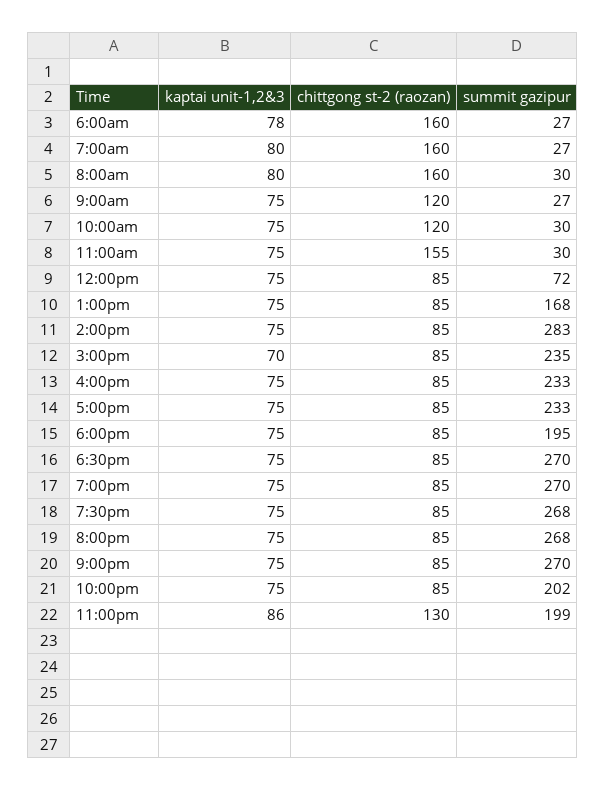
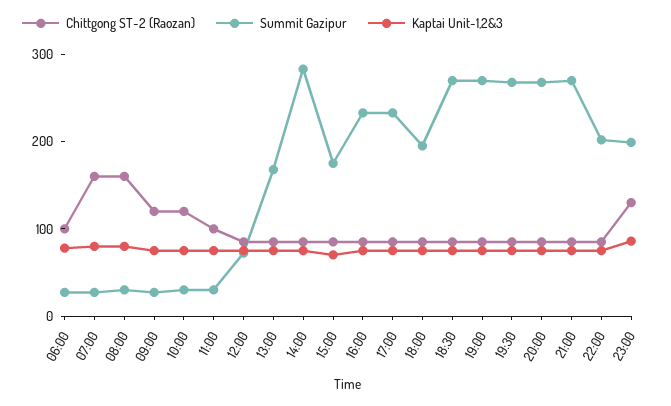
  {
    "kaptai unit-1,2&3": {
      "6:00am": 78,
      "7:00am": 80,
      "8:00am": 80,
      "9:00am": 75,
      "10:00am": 75,
      "11:00am": 75,
      "12:00pm": 75,
      "1:00pm": 75,
      "2:00pm": 75,
      "3:00pm": 70,
      "4:00pm": 75,
      "5:00pm": 75,
      "6:00pm": 75,
      "6:30pm": 75,
      "7:00pm": 75,
      "7:30pm": 75,
      "8:00pm": 75,
      "9:00pm": 75,
      "10:00pm": 75,
      "11:00pm": 86
    },
    "chittgong st-2 (raozan)": {
-     "6:00am": 160,
+     "6:00am": 100,
      "7:00am": 160,
      "8:00am": 160,
      "9:00am": 120,
      "10:00am": 120,
-     "11:00am": 155,
+     "11:00am": 100,
      "12:00pm": 85,
      "1:00pm": 85,
      "2:00pm": 85,
      "3:00pm": 85,
      "4:00pm": 85,
      "5:00pm": 85,
      "6:00pm": 85,
      "6:30pm": 85,
      "7:00pm": 85,
      "7:30pm": 85,
      "8:00pm": 85,
      "9:00pm": 85,
      "10:00pm": 85,
      "11:00pm": 130
    },
    "summit gazipur": {
      "6:00am": 27,
      "7:00am": 27,
      "8:00am": 30,
      "9:00am": 27,
      "10:00am": 30,
      "11:00am": 30,
      "12:00pm": 72,
      "1:00pm": 168,
      "2:00pm": 283,
-     "3:00pm": 235,
+     "3:00pm": 180,
      "4:00pm": 233,
      "5:00pm": 233,
      "6:00pm": 195,
      "6:30pm": 270,
      "7:00pm": 270,
      "7:30pm": 268,
      "8:00pm": 268,
      "9:00pm": 270,
      "10:00pm": 202,
      "11:00pm": 199
    }
  }

